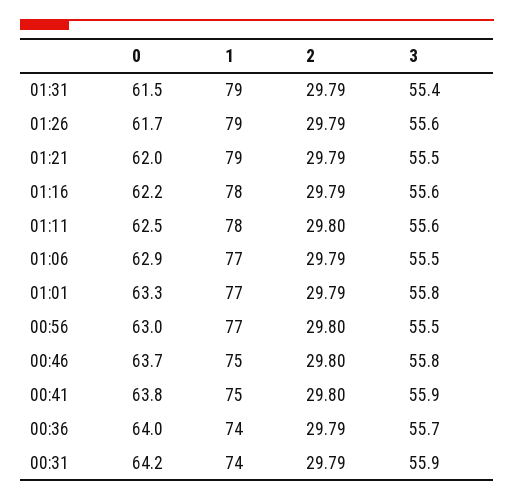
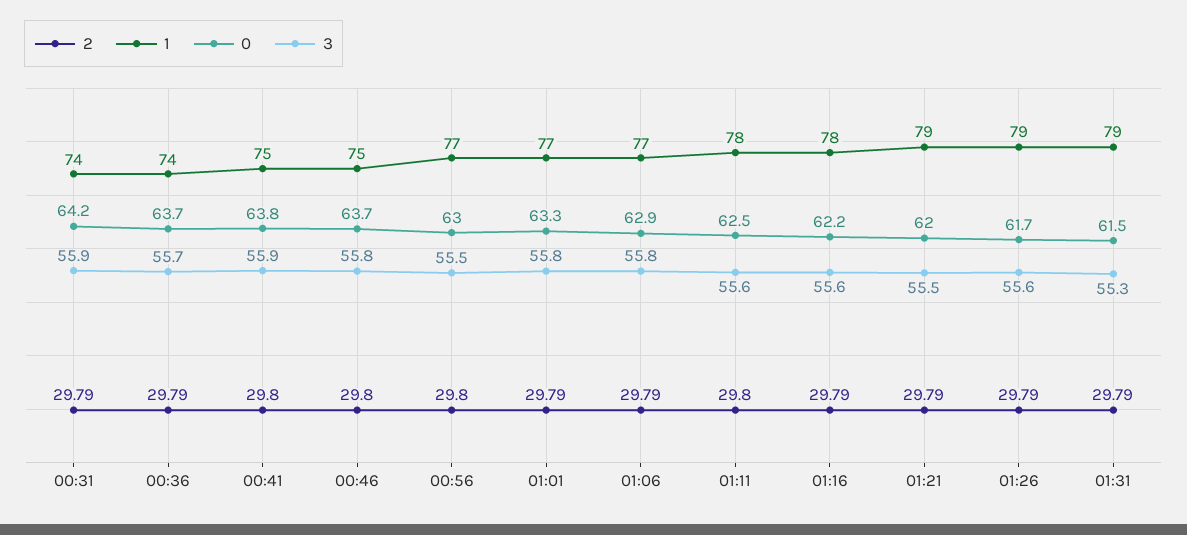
  {
    "0": {
      "01:31": 61.5,
      "01:26": 61.7,
      "01:21": 62,
      "01:16": 62.2,
      "01:11": 62.5,
      "01:06": 62.9,
      "01:01": 63.3,
      "00:56": 63,
      "00:46": 63.7,
      "00:41": 63.8,
-     "00:36": 64,
+     "00:36": 63.7,
      "00:31": 64.2
    },
    "1": {
      "01:31": 79,
      "01:26": 79,
      "01:21": 79,
      "01:16": 78,
      "01:11": 78,
      "01:06": 77,
      "01:01": 77,
      "00:56": 77,
      "00:46": 75,
      "00:41": 75,
      "00:36": 74,
      "00:31": 74
    },
    "2": {
      "01:31": 29.79,
      "01:26": 29.79,
      "01:21": 29.79,
      "01:16": 29.79,
      "01:11": 29.8,
      "01:06": 29.79,
      "01:01": 29.79,
      "00:56": 29.8,
      "00:46": 29.8,
      "00:41": 29.8,
      "00:36": 29.79,
      "00:31": 29.79
    },
    "3": {
-     "01:31": 55.4,
+     "01:31": 55.3,
      "01:26": 55.6,
      "01:21": 55.5,
      "01:16": 55.6,
      "01:11": 55.6,
-     "01:06": 55.5,
+     "01:06": 55.8,
      "01:01": 55.8,
      "00:56": 55.5,
      "00:46": 55.8,
      "00:41": 55.9,
      "00:36": 55.7,
      "00:31": 55.9
    }
  }

